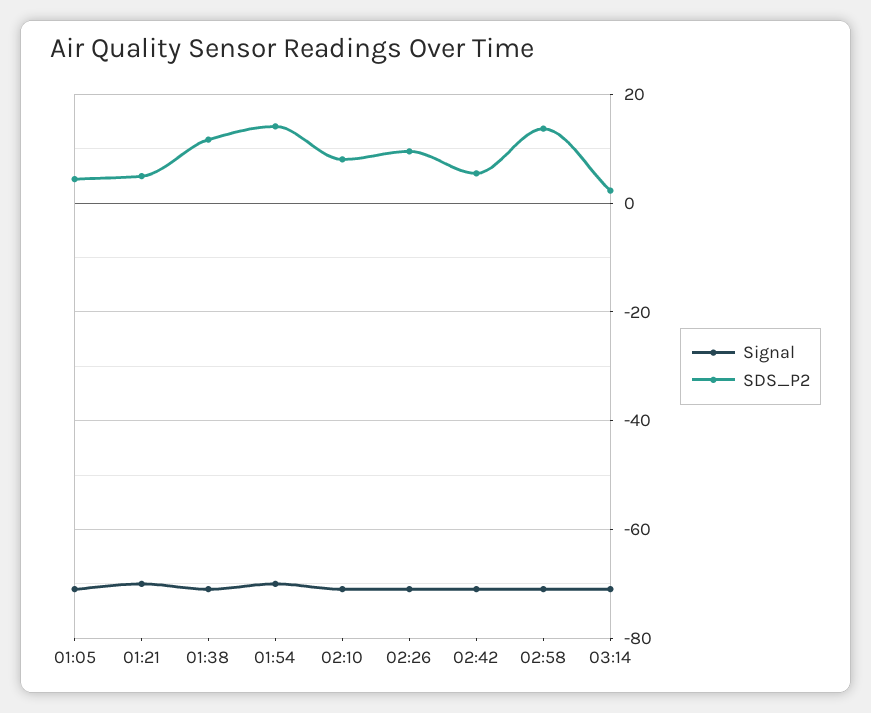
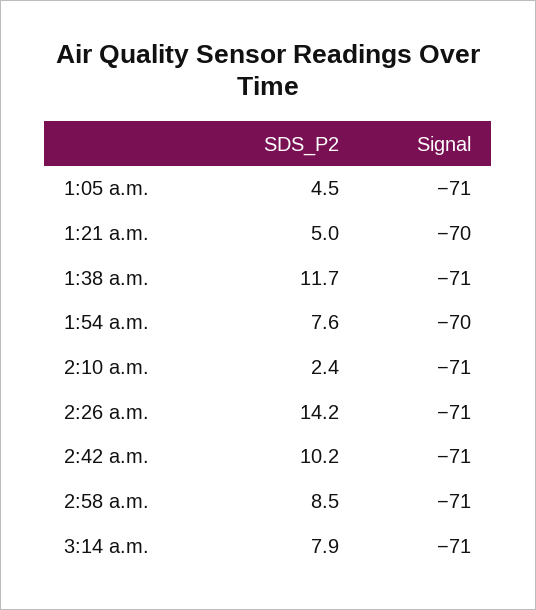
  {
    "Signal": {
      "01:05": -71,
      "01:21": -70,
      "01:38": -71,
      "01:54": -70,
      "02:10": -71,
      "02:26": -71,
      "02:42": -71,
      "02:58": -71,
      "03:14": -71
    },
    "SDS_P2": {
      "01:05": 4.5,
      "01:21": 5,
      "01:38": 11.7,
-     "01:54": 14,
+     "01:54": 7.6,
-     "02:10": 8,
+     "02:10": 2.4,
-     "02:26": 10,
+     "02:26": 14.2,
-     "02:42": 6,
+     "02:42": 10.2,
-     "02:58": 14,
+     "02:58": 8.5,
-     "03:14": 2
+     "03:14": 7.9
    }
  }

